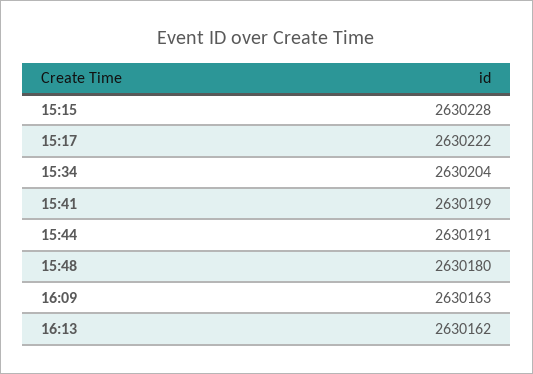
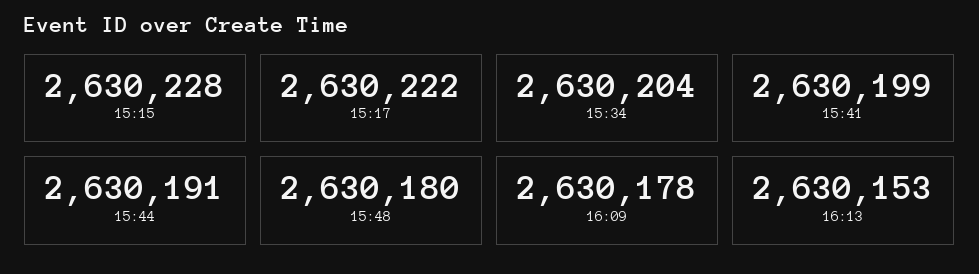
  {
    "15:15": 2630228,
    "15:17": 2630222,
    "15:34": 2630204,
    "15:41": 2630199,
    "15:44": 2630191,
    "15:48": 2630180,
-   "16:09": 2630163,
+   "16:09": 2630178,
-   "16:13": 2630162
+   "16:13": 2630153
  }

